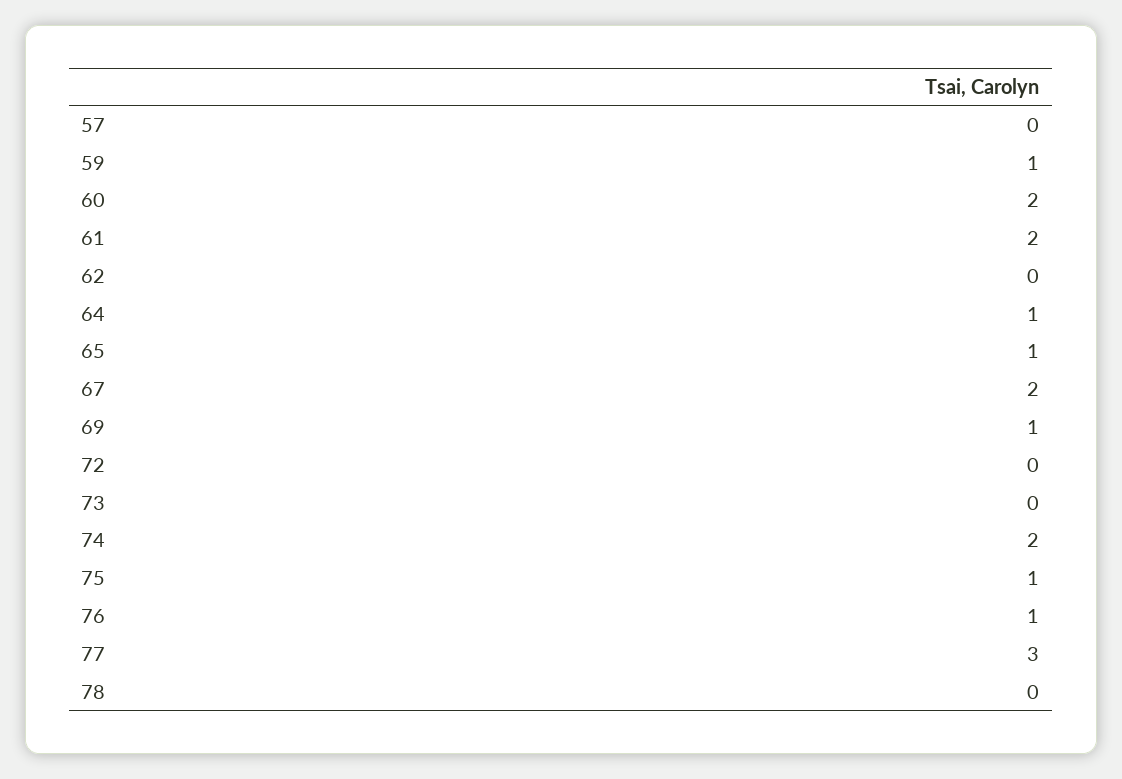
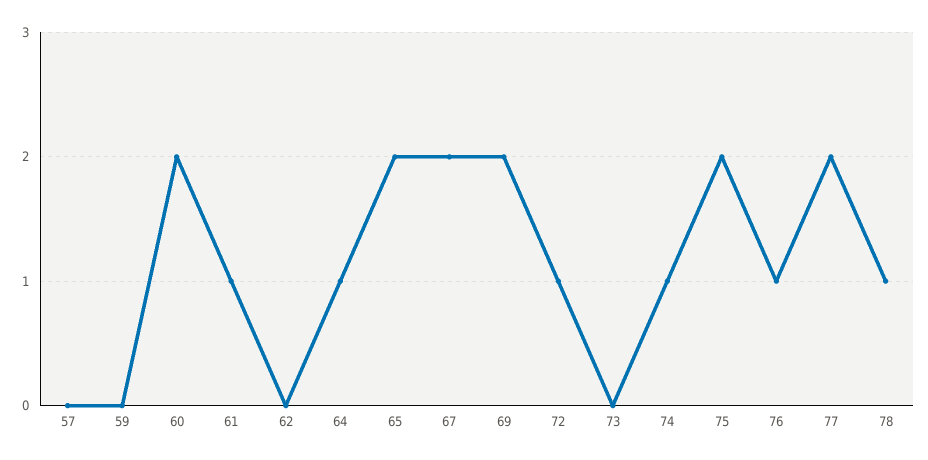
  {
    "57": 0,
-   "59": 1,
+   "59": 0,
    "60": 2,
-   "61": 2,
+   "61": 1,
    "62": 0,
    "64": 1,
-   "65": 1,
+   "65": 2,
    "67": 2,
-   "69": 1,
+   "69": 2,
-   "72": 0,
+   "72": 1,
    "73": 0,
-   "74": 2,
+   "74": 1,
-   "75": 1,
+   "75": 2,
    "76": 1,
-   "77": 3,
+   "77": 2,
-   "78": 0
+   "78": 1
  }

